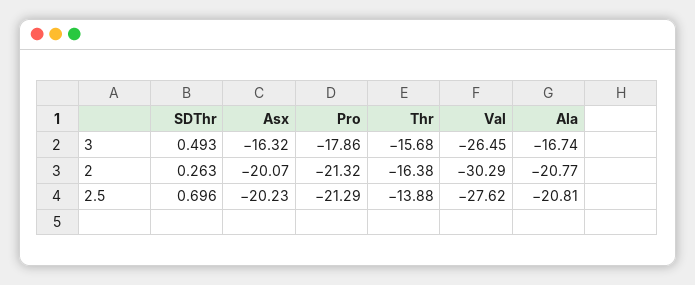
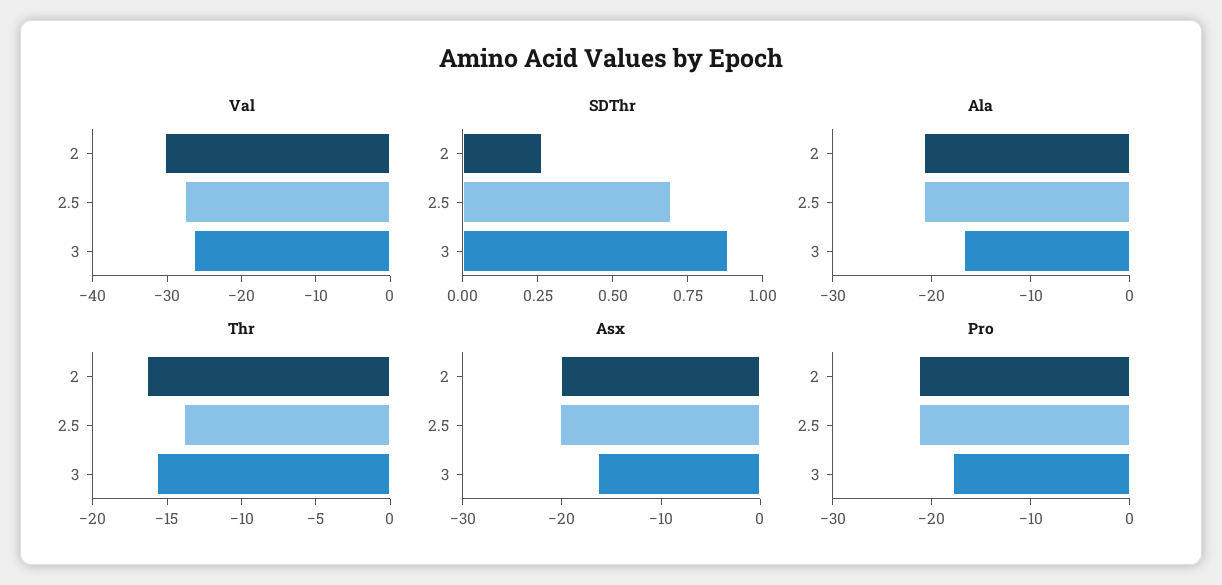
  {
    "SDThr": {
-     "3": 0.493,
+     "3": 0.9,
      "2": 0.263,
      "2.5": 0.696
    },
    "Asx": {
      "3": -16.32,
      "2": -20.07,
      "2.5": -20.23
    },
    "Pro": {
      "3": -17.86,
      "2": -21.32,
      "2.5": -21.29
    },
    "Thr": {
      "3": -15.68,
      "2": -16.38,
      "2.5": -13.88
    },
    "Val": {
      "3": -26.45,
      "2": -30.29,
      "2.5": -27.62
    },
    "Ala": {
      "3": -16.74,
      "2": -20.77,
      "2.5": -20.81
    }
  }

